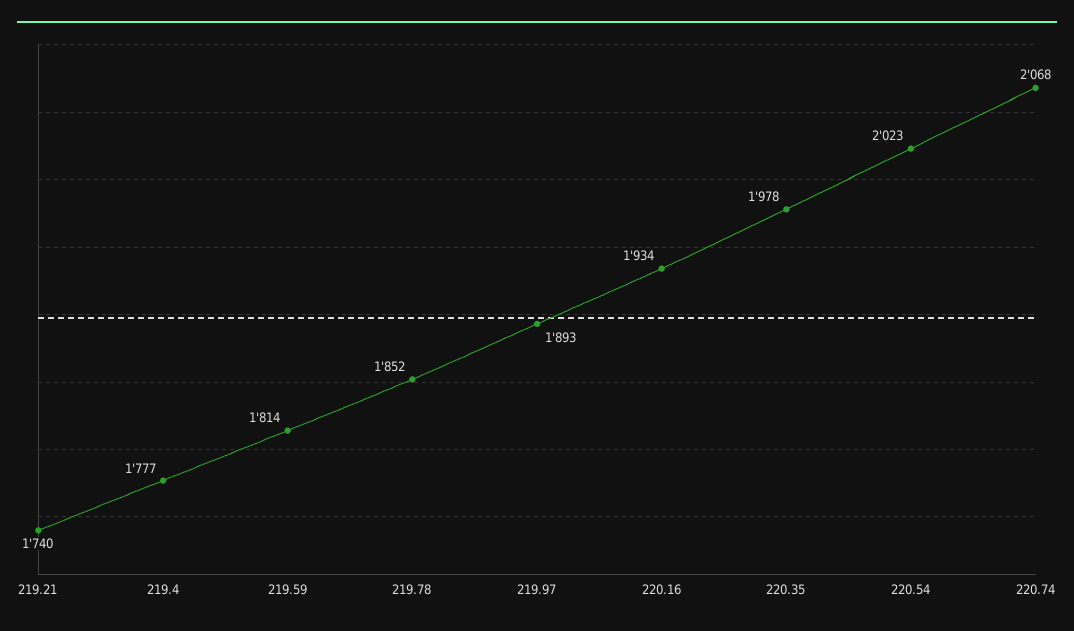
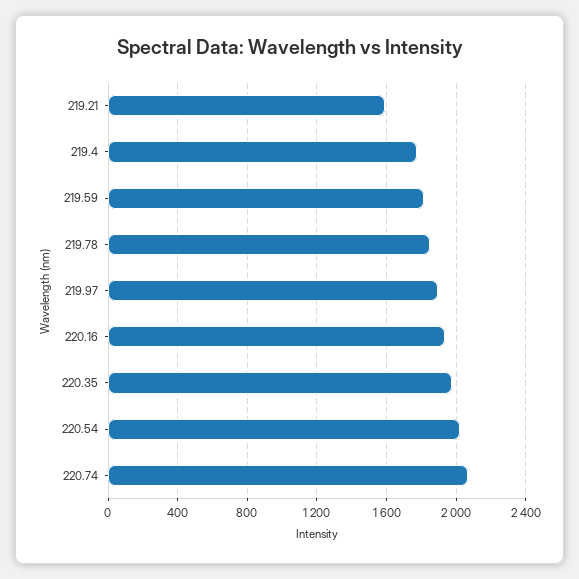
  {
-   "219.21": 1740,
+   "219.21": 1600,
    "219.4": 1777,
    "219.59": 1814,
    "219.78": 1852,
    "219.97": 1893,
    "220.16": 1934,
    "220.35": 1978,
    "220.54": 2023,
    "220.74": 2068
  }

